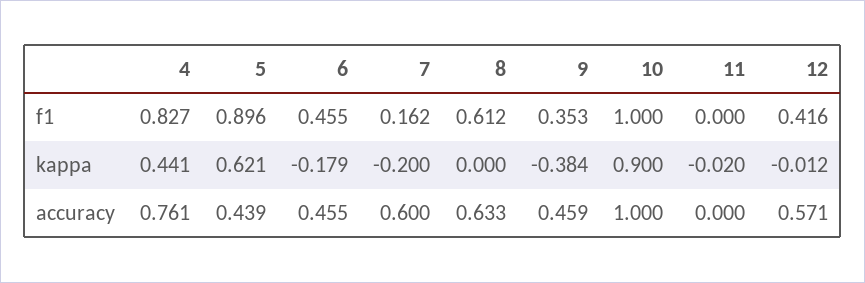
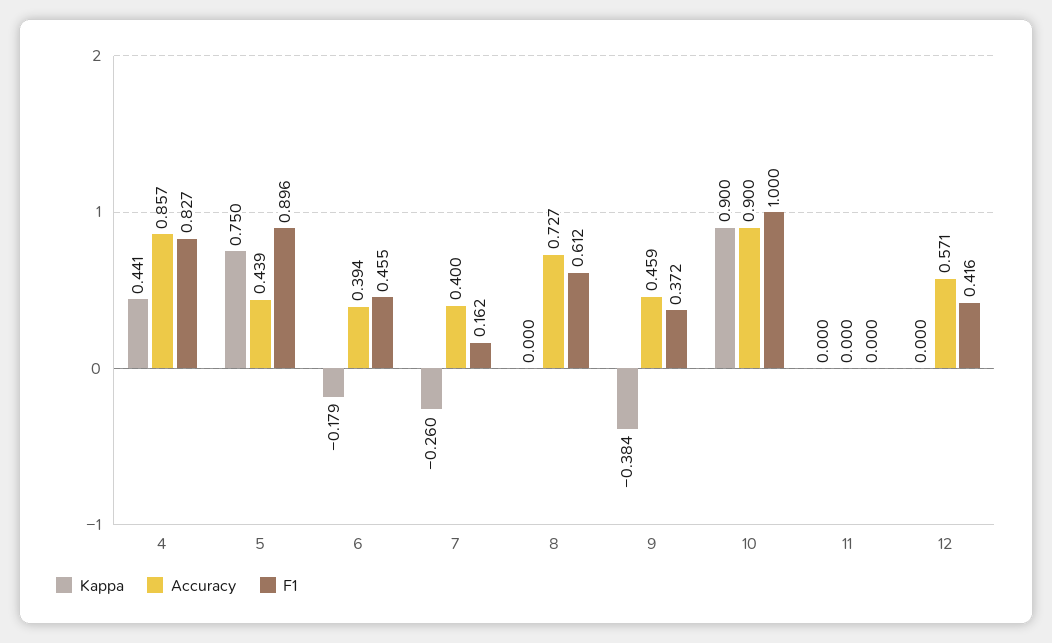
  {
    "f1": {
      "4": 0.827,
      "5": 0.896,
      "6": 0.455,
      "7": 0.162,
      "8": 0.612,
-     "9": 0.353,
+     "9": 0.372,
      "10": 1,
      "11": 0,
      "12": 0.416
    },
    "kappa": {
      "4": 0.441,
-     "5": 0.621,
+     "5": 0.75,
      "6": -0.179,
-     "7": -0.2,
+     "7": -0.26,
      "8": 0,
      "9": -0.384,
      "10": 0.9,
-     "11": -0.02,
+     "11": 0,
-     "12": -0.012
+     "12": 0
    },
    "accuracy": {
-     "4": 0.761,
+     "4": 0.857,
      "5": 0.439,
-     "6": 0.455,
+     "6": 0.394,
-     "7": 0.6,
+     "7": 0.4,
-     "8": 0.633,
+     "8": 0.727,
      "9": 0.459,
-     "10": 1,
+     "10": 0.9,
      "11": 0,
      "12": 0.571
    }
  }

